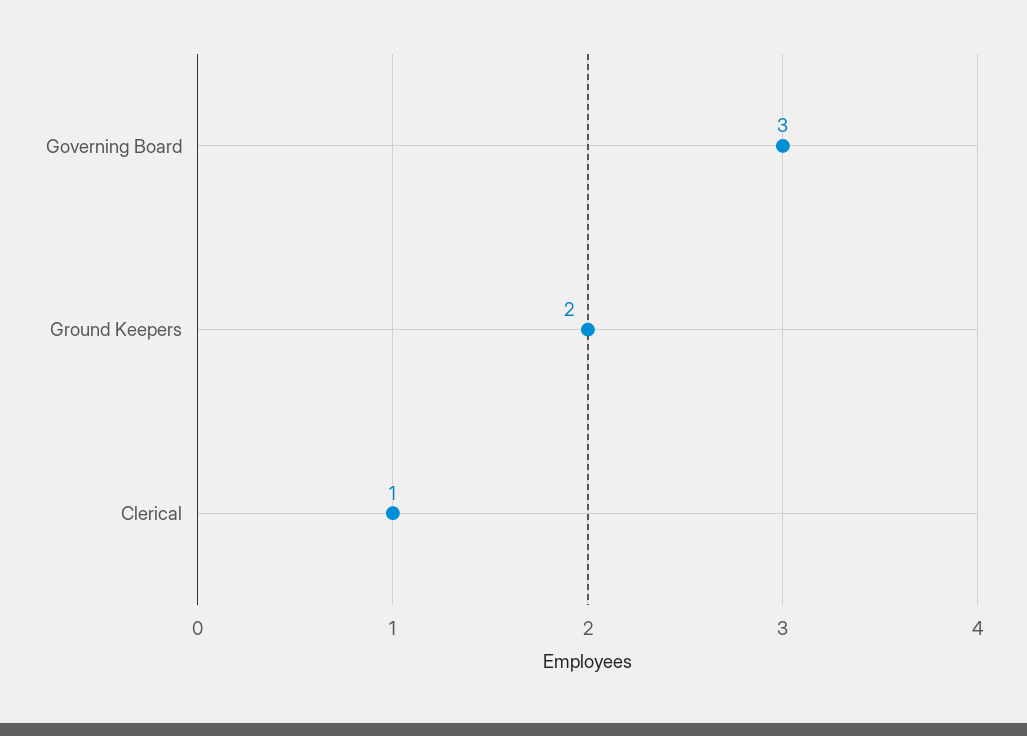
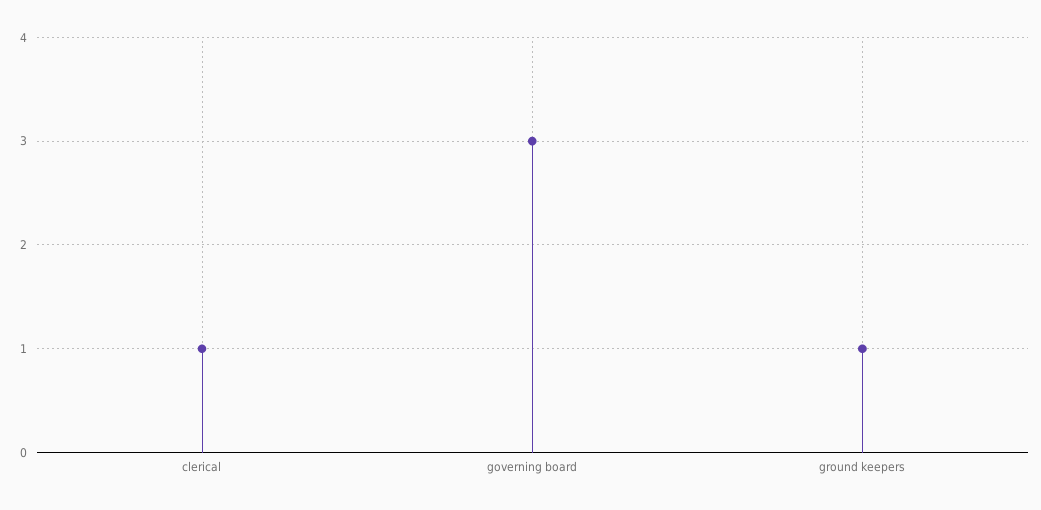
  {
    "Governing Board": 3,
-   "Ground Keepers": 2,
+   "Ground Keepers": 1,
    "Clerical": 1
  }

